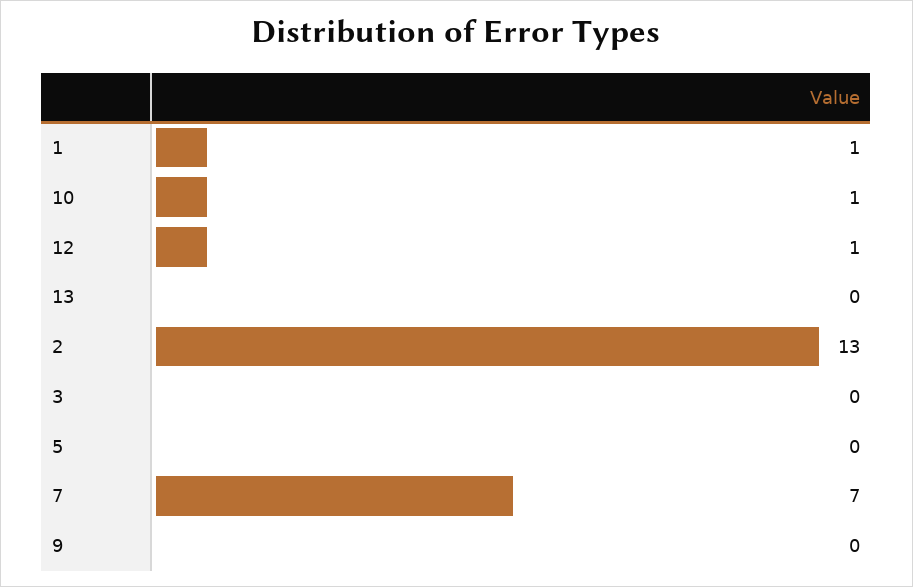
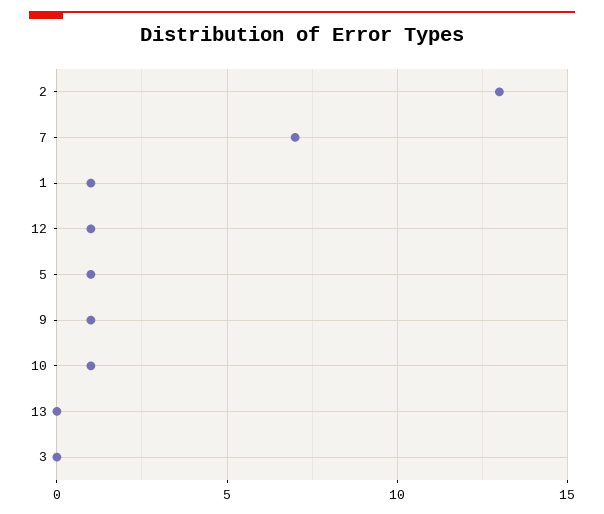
  {
    "1": 1,
    "10": 1,
    "12": 1,
    "13": 0,
    "2": 13,
    "3": 0,
-   "5": 0,
+   "5": 1,
    "7": 7,
-   "9": 0
+   "9": 1
  }

